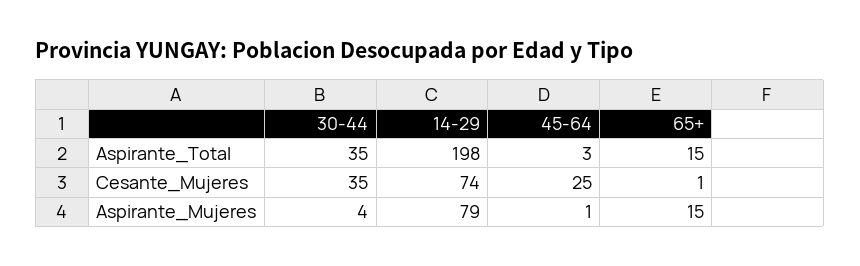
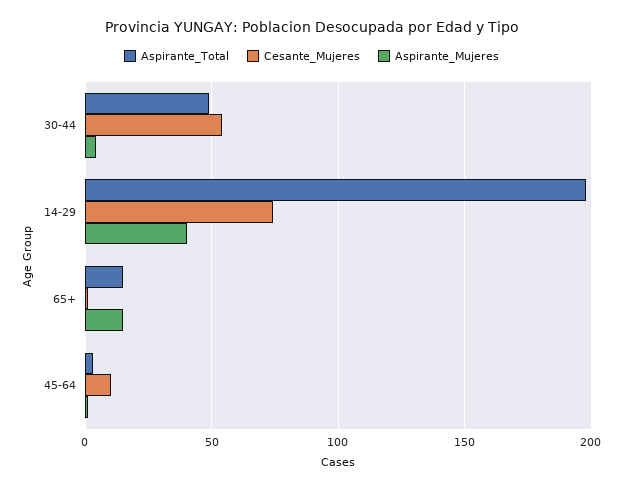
  {
    "Aspirante_Total": {
-     "30-44": 35,
+     "30-44": 50,
      "14-29": 198,
      "45-64": 3,
      "65+": 15
    },
    "Cesante_Mujeres": {
-     "30-44": 35,
+     "30-44": 55,
      "14-29": 74,
-     "45-64": 25,
+     "45-64": 10,
      "65+": 1
    },
    "Aspirante_Mujeres": {
      "30-44": 4,
-     "14-29": 79,
+     "14-29": 40,
      "45-64": 1,
      "65+": 15
    }
  }

